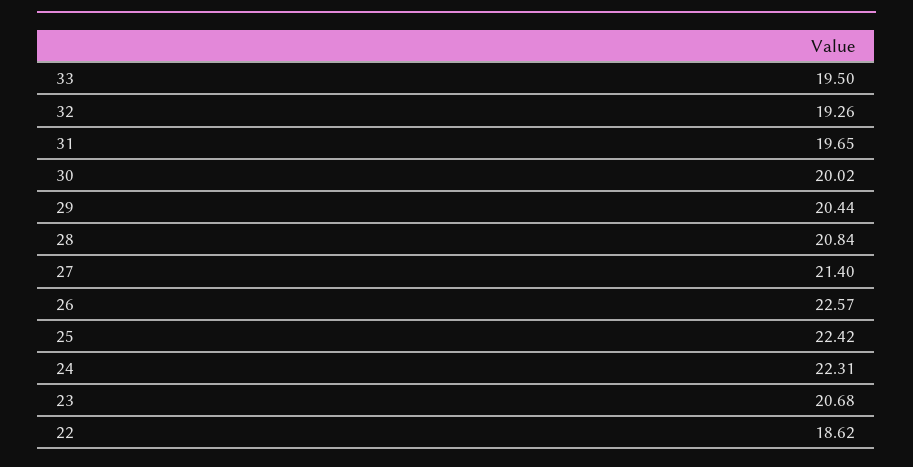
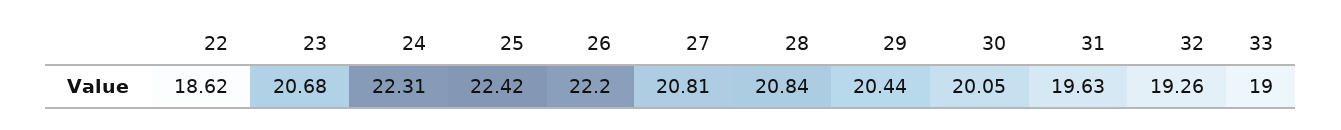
  {
-   "33": 19.5,
+   "33": 19,
    "32": 19.26,
-   "31": 19.65,
+   "31": 19.63,
-   "30": 20.02,
+   "30": 20.05,
    "29": 20.44,
    "28": 20.84,
-   "27": 21.4,
+   "27": 20.81,
-   "26": 22.57,
+   "26": 22.2,
    "25": 22.42,
    "24": 22.31,
    "23": 20.68,
    "22": 18.62
  }

